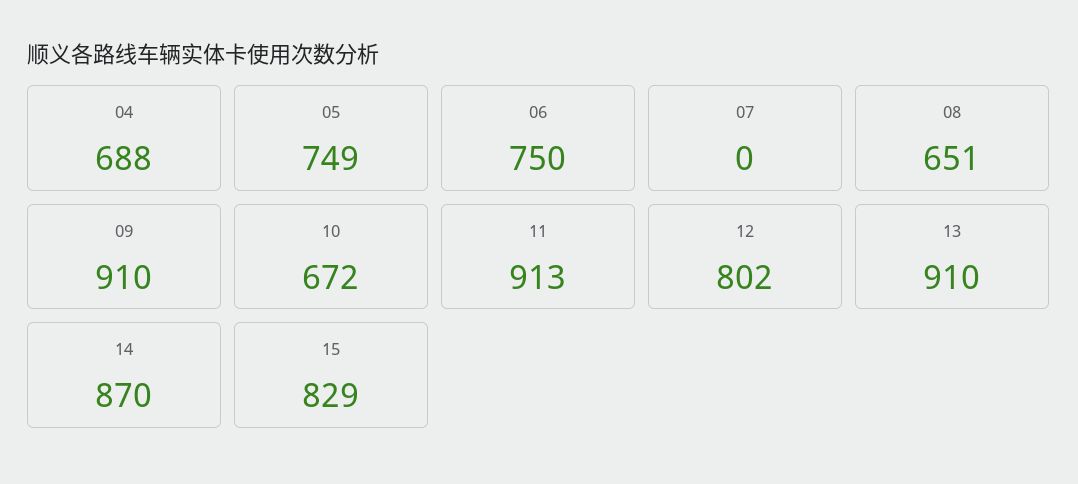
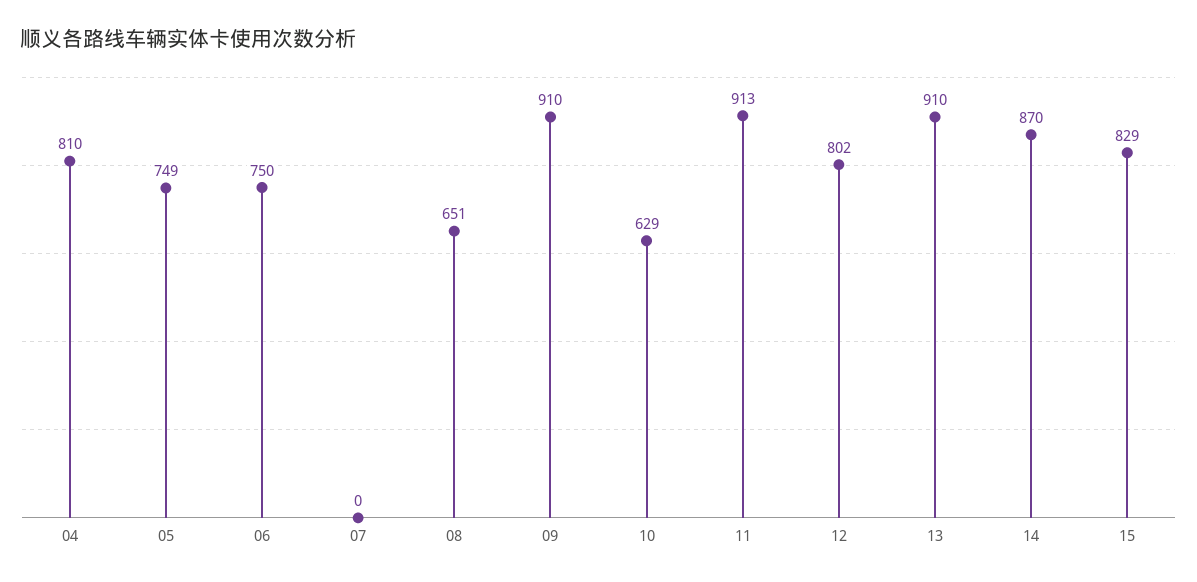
  {
-   "04": 688,
+   "04": 810,
    "05": 749,
    "06": 750,
    "07": 0,
    "08": 651,
    "09": 910,
-   "10": 672,
+   "10": 629,
    "11": 913,
    "12": 802,
    "13": 910,
    "14": 870,
    "15": 829
  }

